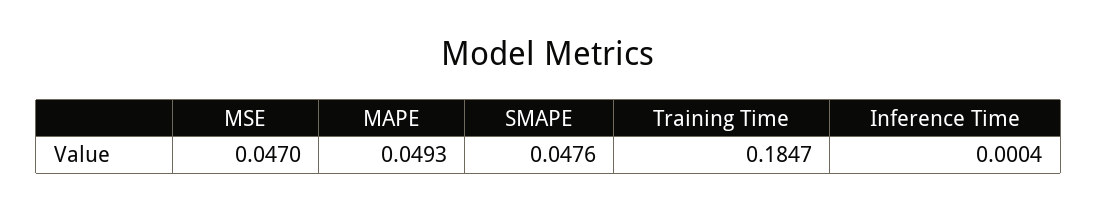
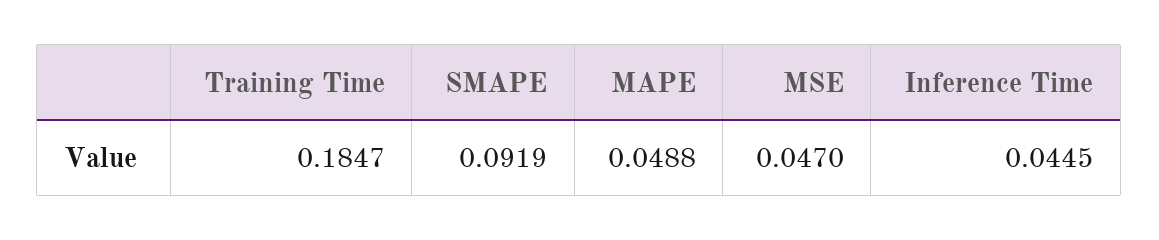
  {
    "MSE": 0.047,
-   "MAPE": 0.0493,
+   "MAPE": 0.0488,
-   "SMAPE": 0.0476,
+   "SMAPE": 0.0919,
    "Training Time": 0.1847,
-   "Inference Time": 0.0004
+   "Inference Time": 0.0445
  }

